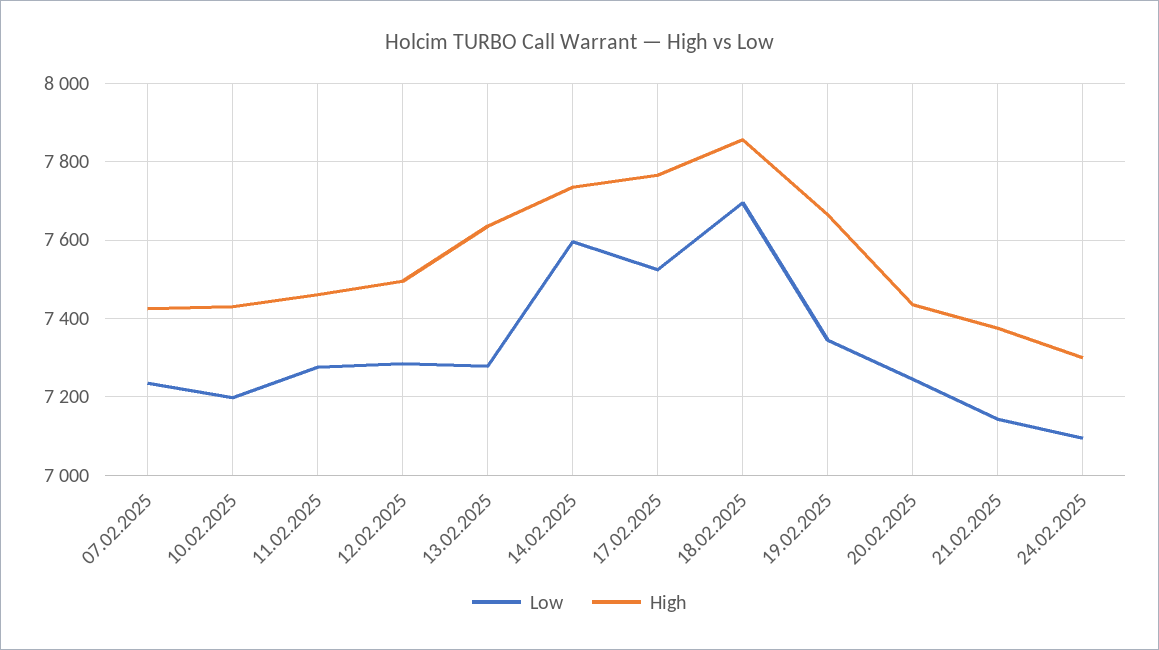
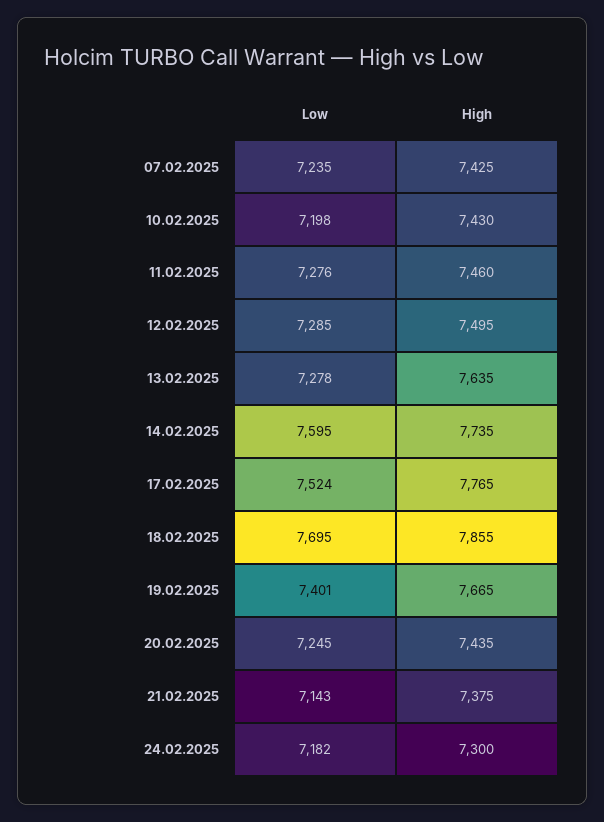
  {
    "Low": {
      "07.02.2025": 7235,
      "10.02.2025": 7198,
      "11.02.2025": 7276,
      "12.02.2025": 7285,
      "13.02.2025": 7278,
      "14.02.2025": 7595,
      "17.02.2025": 7524,
      "18.02.2025": 7695,
-     "19.02.2025": 7340,
+     "19.02.2025": 7401,
      "20.02.2025": 7245,
      "21.02.2025": 7143,
-     "24.02.2025": 7100
+     "24.02.2025": 7182
    },
    "High": {
      "07.02.2025": 7425,
      "10.02.2025": 7430,
      "11.02.2025": 7460,
      "12.02.2025": 7495,
      "13.02.2025": 7635,
      "14.02.2025": 7735,
      "17.02.2025": 7765,
      "18.02.2025": 7855,
      "19.02.2025": 7665,
      "20.02.2025": 7435,
      "21.02.2025": 7375,
      "24.02.2025": 7300
    }
  }

